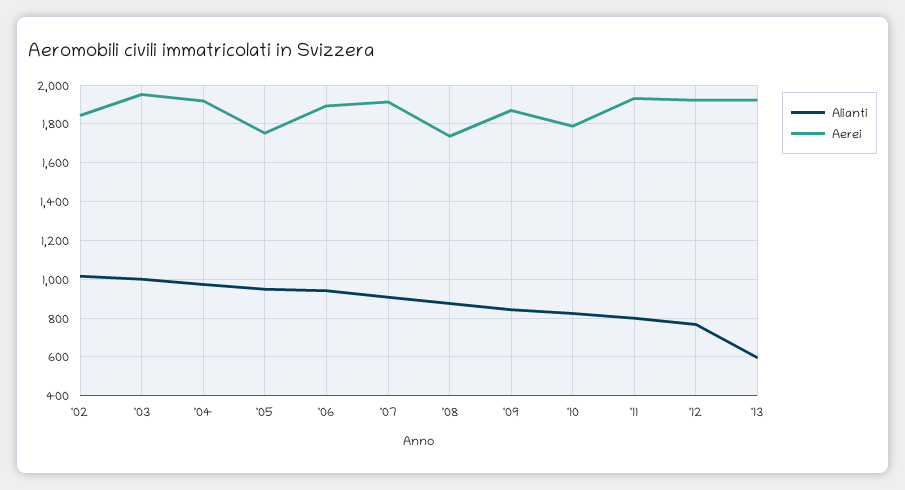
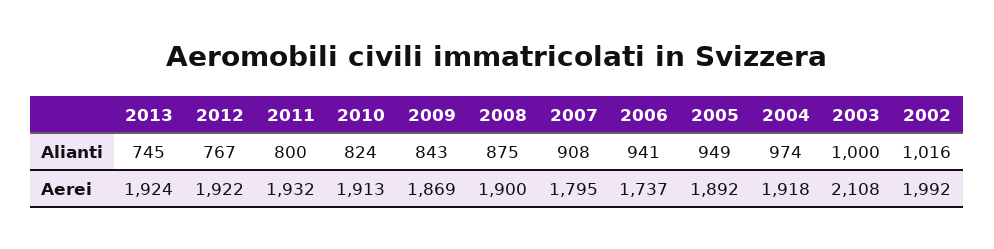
  {
    "Alianti": {
      "'02": 1016,
      "'03": 1000,
      "'04": 974,
      "'05": 949,
      "'06": 941,
      "'07": 908,
      "'08": 875,
      "'09": 843,
      "'10": 824,
      "'11": 800,
      "'12": 767,
-     "'13": 600
+     "'13": 745
    },
    "Aerei": {
-     "'02": 1850,
+     "'02": 1992,
-     "'03": 1950,
+     "'03": 2108,
      "'04": 1918,
-     "'05": 1750,
+     "'05": 1892,
-     "'06": 1900,
+     "'06": 1737,
-     "'07": 1900,
+     "'07": 1795,
-     "'08": 1750,
+     "'08": 1900,
      "'09": 1869,
-     "'10": 1800,
+     "'10": 1913,
      "'11": 1932,
      "'12": 1922,
      "'13": 1924
    }
  }

